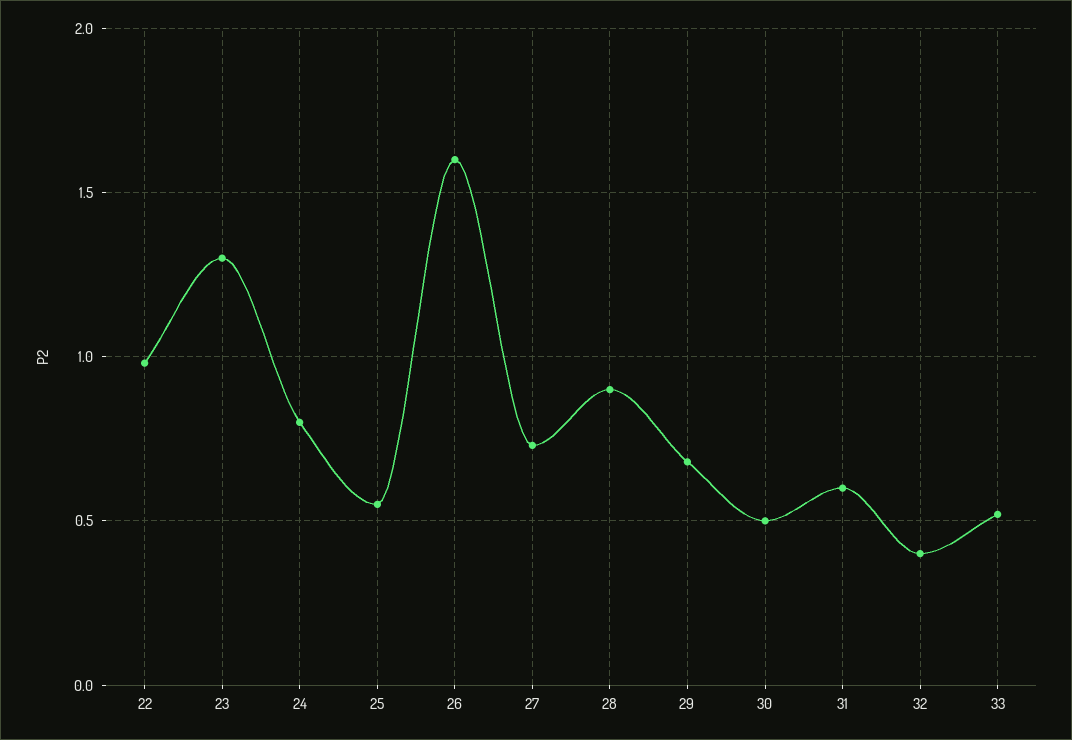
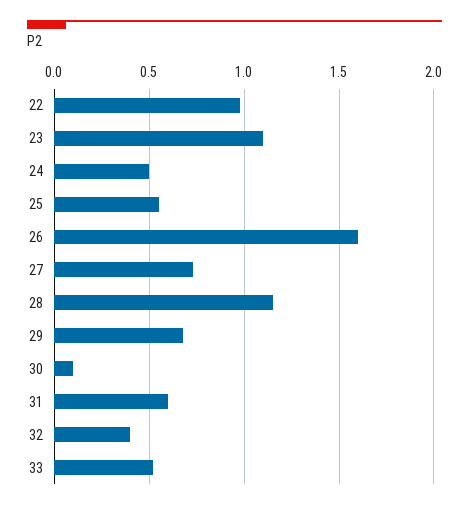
  {
    "22": 1,
-   "23": 1.3,
+   "23": 1.1,
-   "24": 0.8,
+   "24": 0.5,
    "25": 0.55,
    "26": 1.6,
    "27": 0.75,
-   "28": 0.9,
+   "28": 1.15,
    "29": 0.7,
-   "30": 0.5,
+   "30": 0.1,
    "31": 0.6,
    "32": 0.4,
    "33": 0.5
  }

